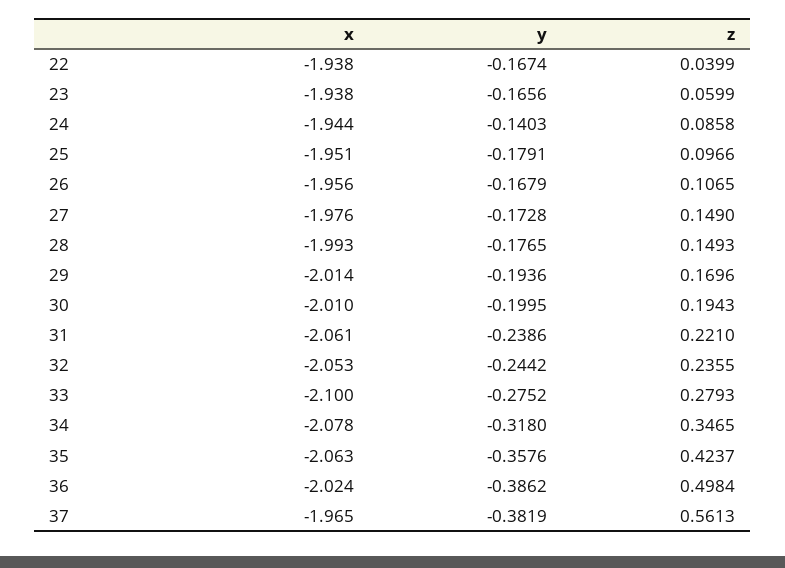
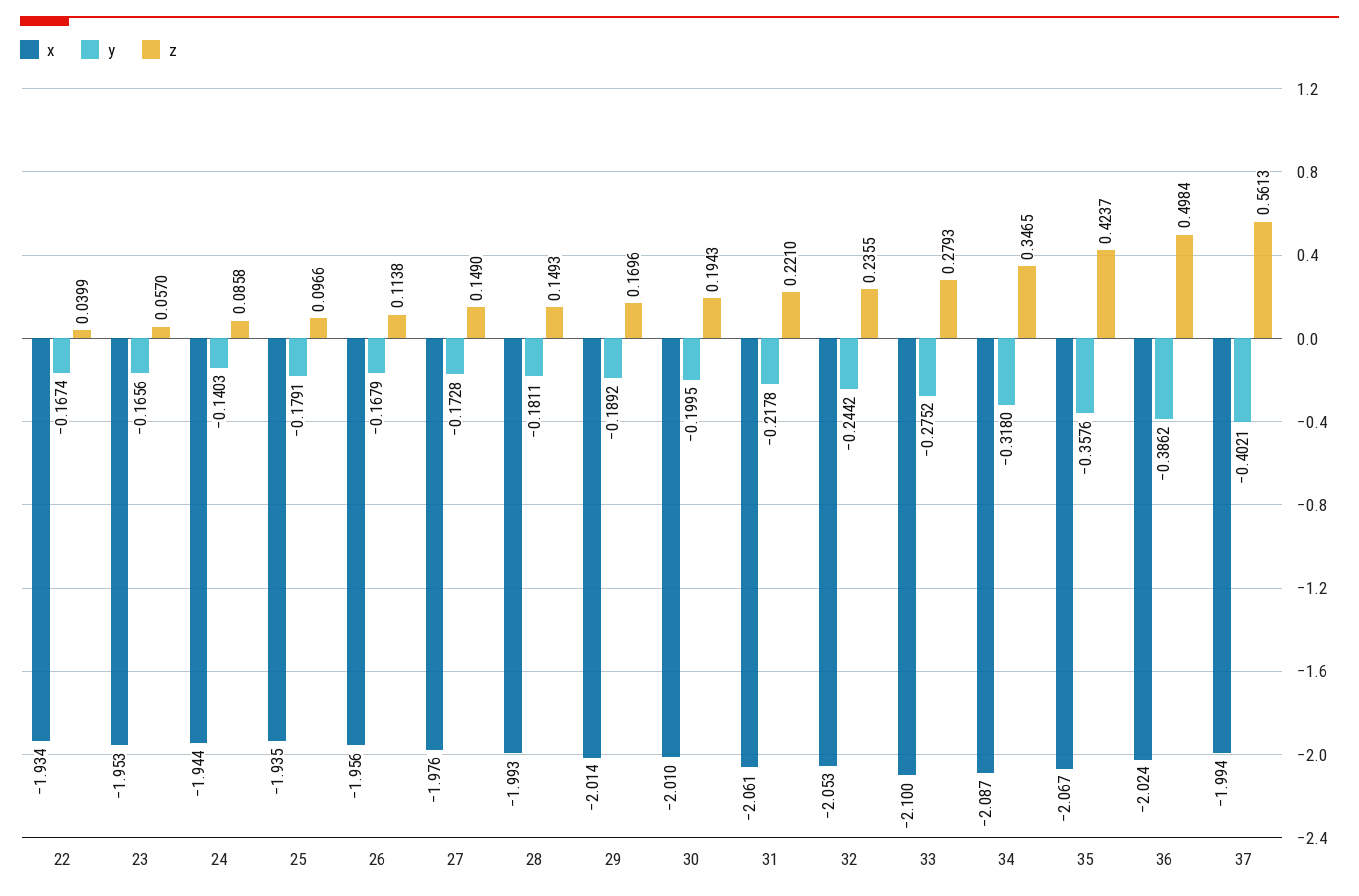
  {
    "x": {
-     "22": -1.938,
+     "22": -1.934,
-     "23": -1.938,
+     "23": -1.953,
      "24": -1.944,
-     "25": -1.951,
+     "25": -1.935,
      "26": -1.956,
      "27": -1.976,
      "28": -1.993,
      "29": -2.014,
      "30": -2.01,
      "31": -2.061,
      "32": -2.053,
      "33": -2.1,
-     "34": -2.078,
+     "34": -2.087,
-     "35": -2.063,
+     "35": -2.067,
      "36": -2.024,
-     "37": -1.965
+     "37": -1.994
    },
    "y": {
      "22": -0.1674,
      "23": -0.1656,
      "24": -0.1403,
      "25": -0.1791,
      "26": -0.1679,
      "27": -0.1728,
-     "28": -0.1765,
+     "28": -0.1811,
-     "29": -0.1936,
+     "29": -0.1892,
      "30": -0.1995,
-     "31": -0.2386,
+     "31": -0.2178,
      "32": -0.2442,
      "33": -0.2752,
      "34": -0.318,
      "35": -0.3576,
      "36": -0.3862,
-     "37": -0.3819
+     "37": -0.4021
    },
    "z": {
      "22": 0.0399,
-     "23": 0.0599,
+     "23": 0.057,
      "24": 0.0858,
      "25": 0.0966,
-     "26": 0.1065,
+     "26": 0.1138,
      "27": 0.149,
      "28": 0.1493,
      "29": 0.1696,
      "30": 0.1943,
      "31": 0.221,
      "32": 0.2355,
      "33": 0.2793,
      "34": 0.3465,
      "35": 0.4237,
      "36": 0.4984,
      "37": 0.5613
    }
  }

